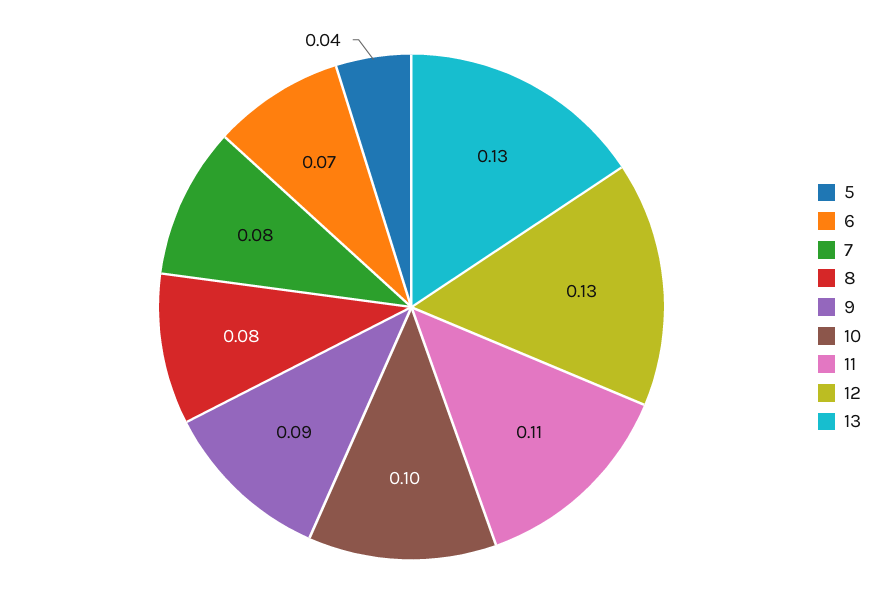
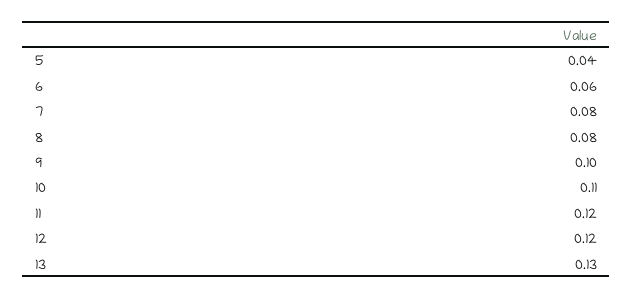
  {
    "5": 0.04,
-   "6": 0.07,
+   "6": 0.06,
    "7": 0.08,
    "8": 0.08,
-   "9": 0.09,
+   "9": 0.1,
-   "10": 0.1,
+   "10": 0.11,
-   "11": 0.11,
+   "11": 0.12,
-   "12": 0.13,
+   "12": 0.12,
    "13": 0.13
  }

